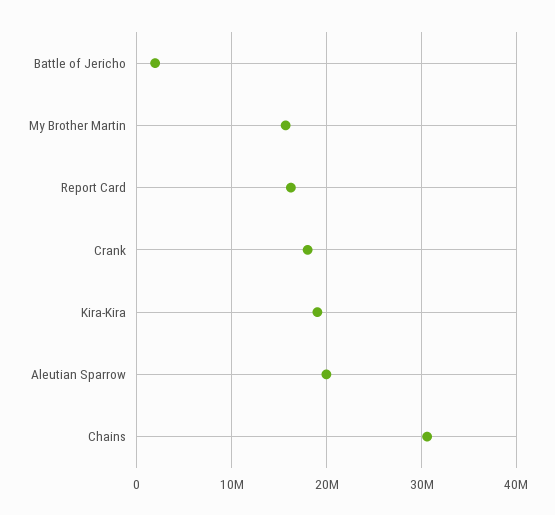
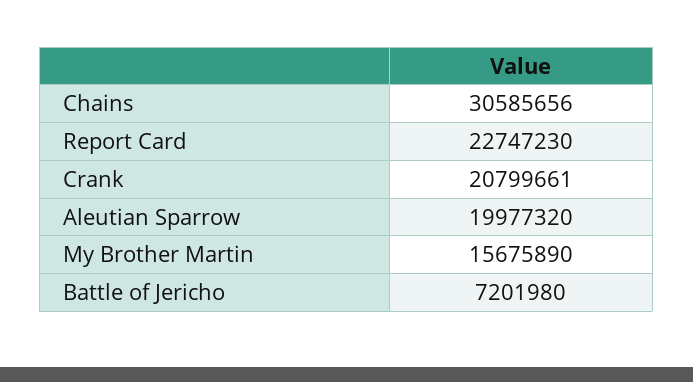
  {
-   "Battle of Jericho": 2000000,
+   "Battle of Jericho": 7201980,
    "My Brother Martin": 15675890,
-   "Report Card": 16000000,
+   "Report Card": 22747230,
-   "Crank": 18000000,
+   "Crank": 20799661,
-   "Kira-Kira": 19000000,
    "Aleutian Sparrow": 19977320,
    "Chains": 30585656
  }

